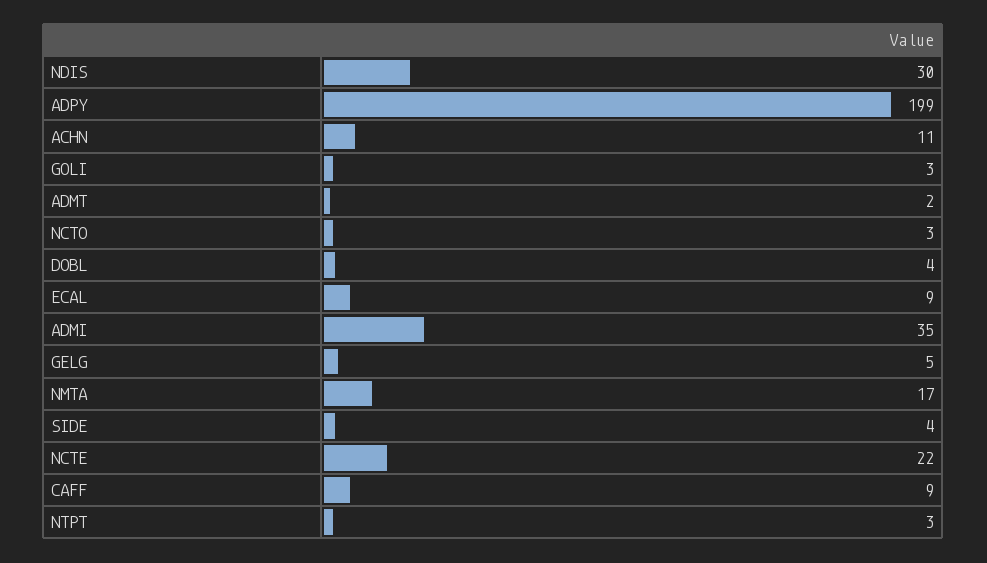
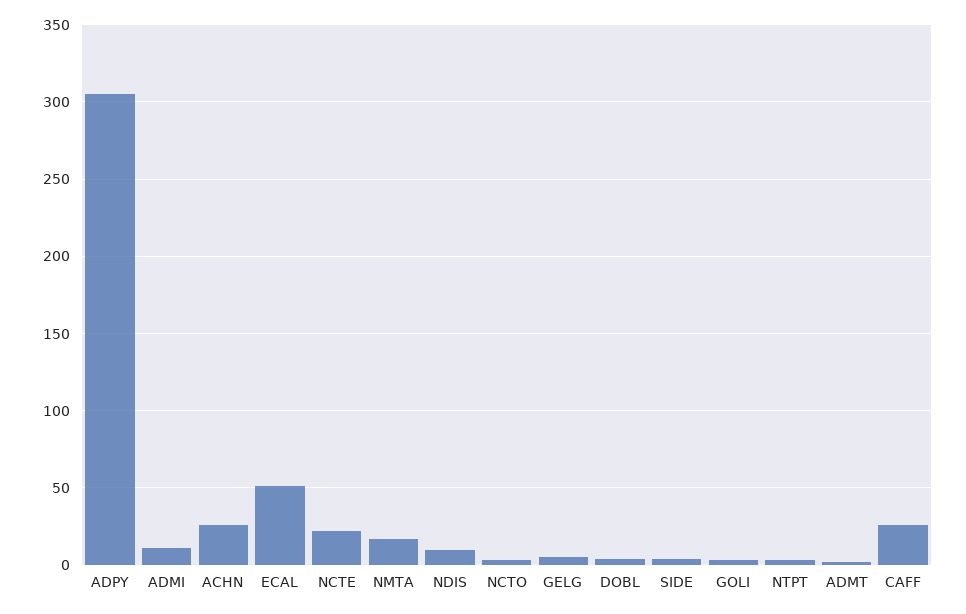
  {
-   "NDIS": 30,
+   "NDIS": 10,
-   "ADPY": 199,
+   "ADPY": 305,
-   "ACHN": 11,
+   "ACHN": 25,
    "GOLI": 3,
    "ADMT": 2,
    "NCTO": 3,
    "DOBL": 4,
-   "ECAL": 9,
+   "ECAL": 50,
-   "ADMI": 35,
+   "ADMI": 10,
    "GELG": 5,
    "NMTA": 17,
    "SIDE": 4,
    "NCTE": 22,
-   "CAFF": 9,
+   "CAFF": 25,
    "NTPT": 3
  }

